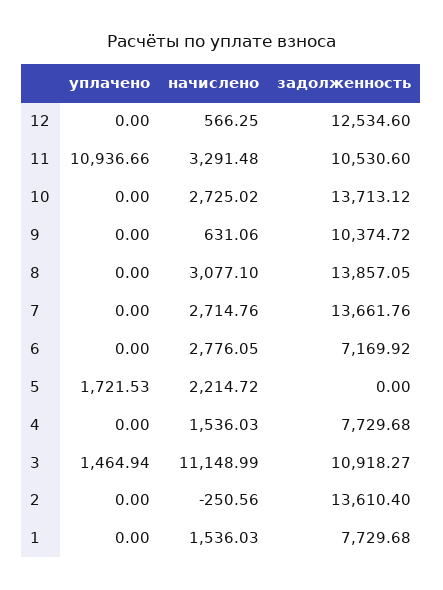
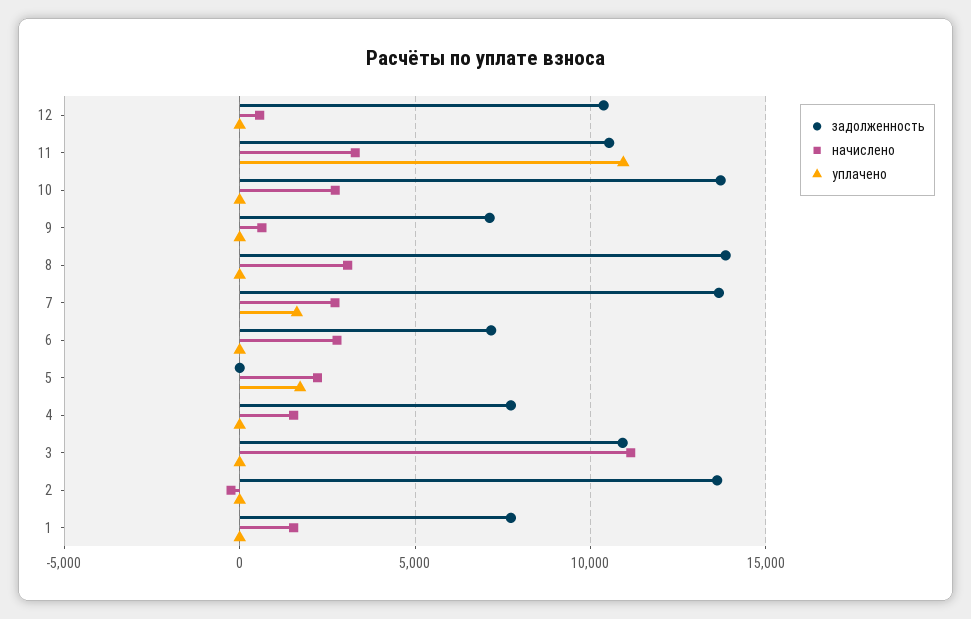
  {
    "уплачено": {
      "12": 0,
      "11": 10936.66,
      "10": 0,
      "9": 0,
      "8": 0,
-     "7": 0,
+     "7": 1500,
      "6": 0,
      "5": 1721.53,
      "4": 0,
-     "3": 1464.94,
+     "3": 0,
      "2": 0,
      "1": 0
    },
    "начислено": {
      "12": 566.25,
      "11": 3291.48,
      "10": 2725.02,
      "9": 631.06,
      "8": 3077.1,
      "7": 2714.76,
      "6": 2776.05,
      "5": 2214.72,
      "4": 1536.03,
      "3": 11148.99,
      "2": -250.56,
      "1": 1536.03
    },
    "задолженность": {
-     "12": 12534.6,
+     "12": 10500,
      "11": 10530.6,
      "10": 13713.12,
-     "9": 10374.72,
+     "9": 7000,
      "8": 13857.05,
      "7": 13661.76,
      "6": 7169.92,
      "5": 0,
      "4": 7729.68,
      "3": 10918.27,
      "2": 13610.4,
      "1": 7729.68
    }
  }

